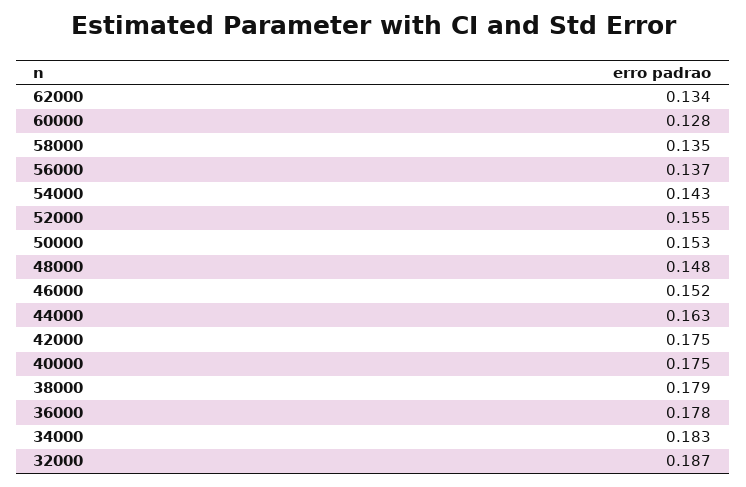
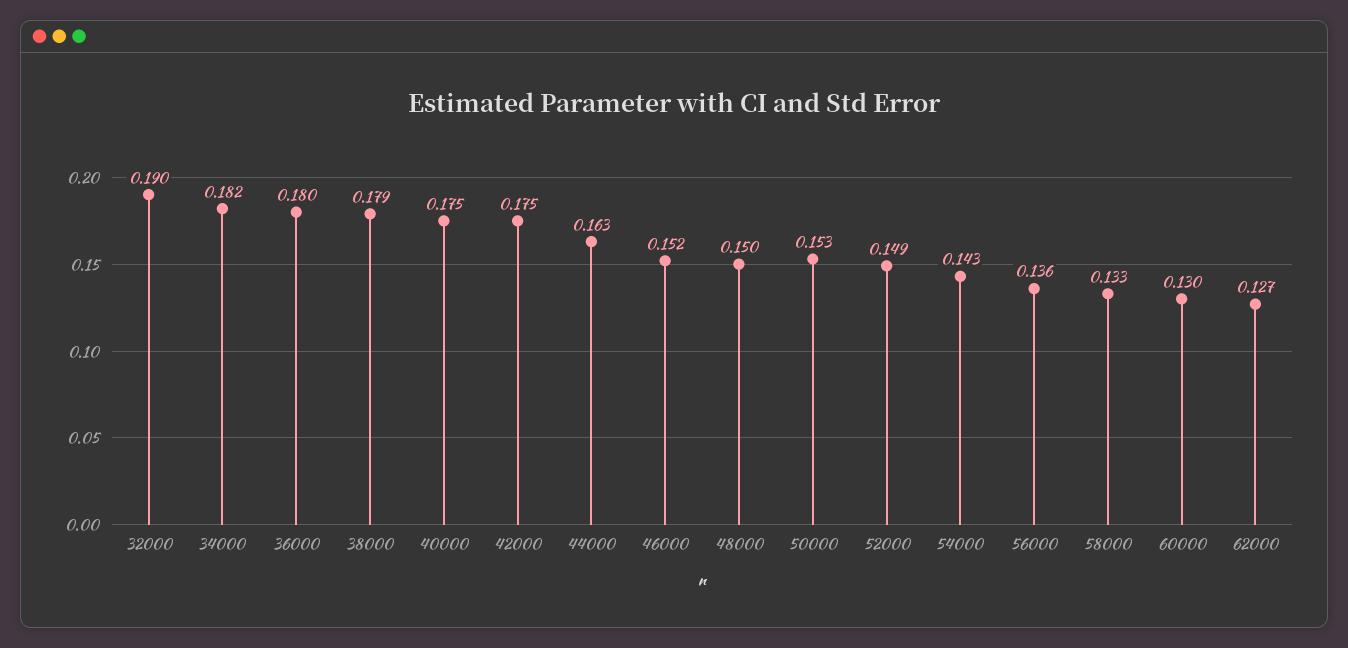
  {
-   "62000": 0.134,
+   "62000": 0.127,
-   "60000": 0.128,
+   "60000": 0.13,
-   "58000": 0.135,
+   "58000": 0.133,
-   "56000": 0.137,
+   "56000": 0.136,
    "54000": 0.143,
-   "52000": 0.155,
+   "52000": 0.149,
    "50000": 0.153,
-   "48000": 0.148,
+   "48000": 0.15,
    "46000": 0.152,
    "44000": 0.163,
    "42000": 0.175,
    "40000": 0.175,
    "38000": 0.179,
-   "36000": 0.178,
+   "36000": 0.18,
-   "34000": 0.183,
+   "34000": 0.182,
-   "32000": 0.187
+   "32000": 0.19
  }

